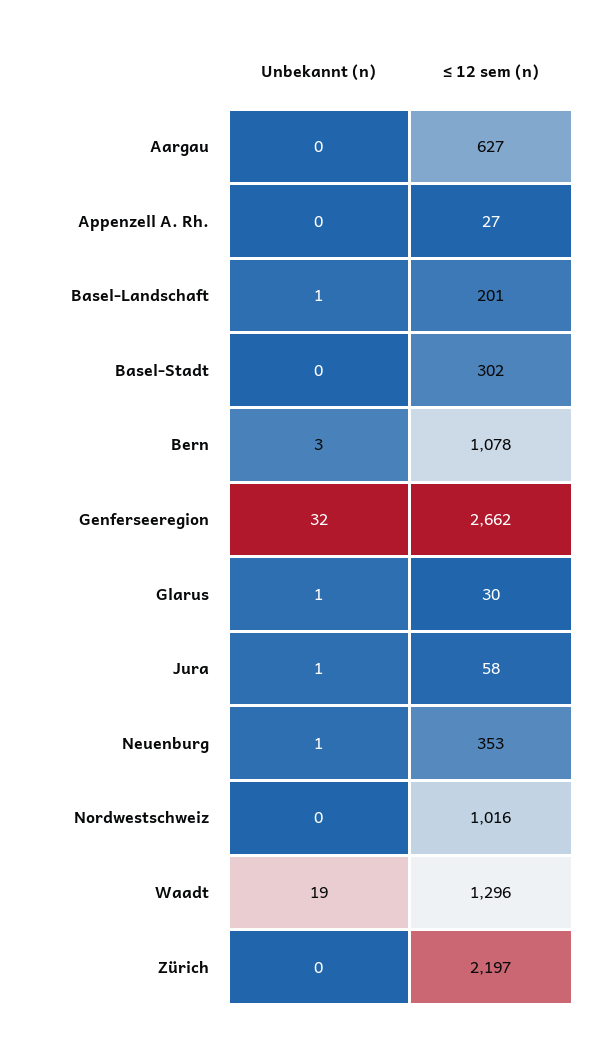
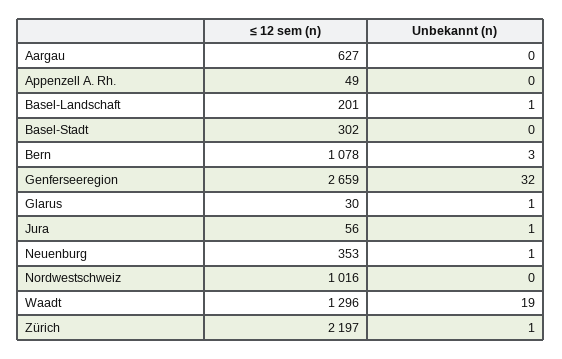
  {
    "Unbekannt (n)": {
      "Aargau": 0,
      "Appenzell A. Rh.": 0,
      "Basel-Landschaft": 1,
      "Basel-Stadt": 0,
      "Bern": 3,
      "Genferseeregion": 32,
      "Glarus": 1,
      "Jura": 1,
      "Neuenburg": 1,
      "Nordwestschweiz": 0,
      "Waadt": 19,
-     "Zürich": 0
+     "Zürich": 1
    },
    "≤ 12 sem (n)": {
      "Aargau": 627,
-     "Appenzell A. Rh.": 27,
+     "Appenzell A. Rh.": 49,
      "Basel-Landschaft": 201,
      "Basel-Stadt": 302,
      "Bern": 1078,
-     "Genferseeregion": 2662,
+     "Genferseeregion": 2659,
      "Glarus": 30,
-     "Jura": 58,
+     "Jura": 56,
      "Neuenburg": 353,
      "Nordwestschweiz": 1016,
      "Waadt": 1296,
      "Zürich": 2197
    }
  }

